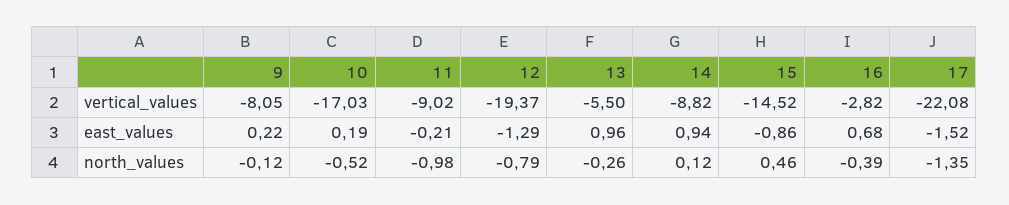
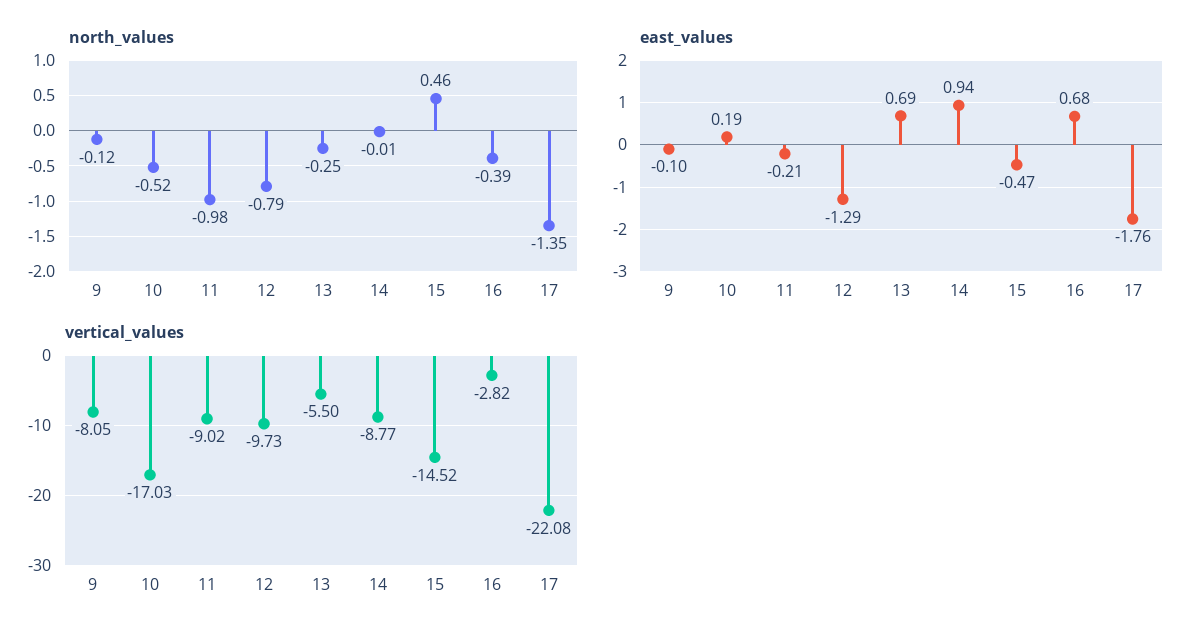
  {
    "vertical_values": {
      "9": -8.05,
      "10": -17.03,
      "11": -9.02,
-     "12": -19.37,
+     "12": -9.73,
      "13": -5.5,
-     "14": -8.82,
+     "14": -8.77,
      "15": -14.52,
      "16": -2.82,
      "17": -22.08
    },
    "east_values": {
-     "9": 0.22,
+     "9": -0.1,
      "10": 0.19,
      "11": -0.21,
      "12": -1.29,
-     "13": 0.96,
+     "13": 0.69,
      "14": 0.94,
-     "15": -0.86,
+     "15": -0.47,
      "16": 0.68,
-     "17": -1.52
+     "17": -1.76
    },
    "north_values": {
      "9": -0.12,
      "10": -0.52,
      "11": -0.98,
      "12": -0.79,
-     "13": -0.26,
+     "13": -0.25,
-     "14": 0.12,
+     "14": -0.01,
      "15": 0.46,
      "16": -0.39,
      "17": -1.35
    }
  }

